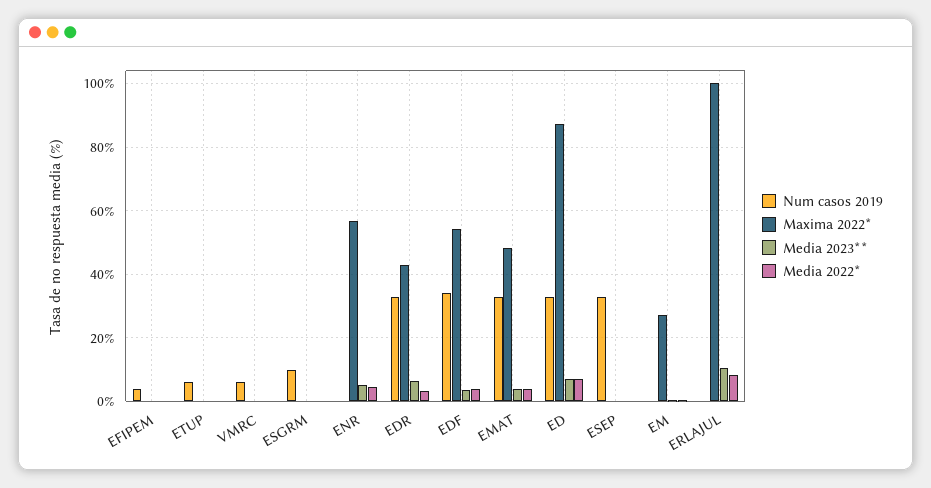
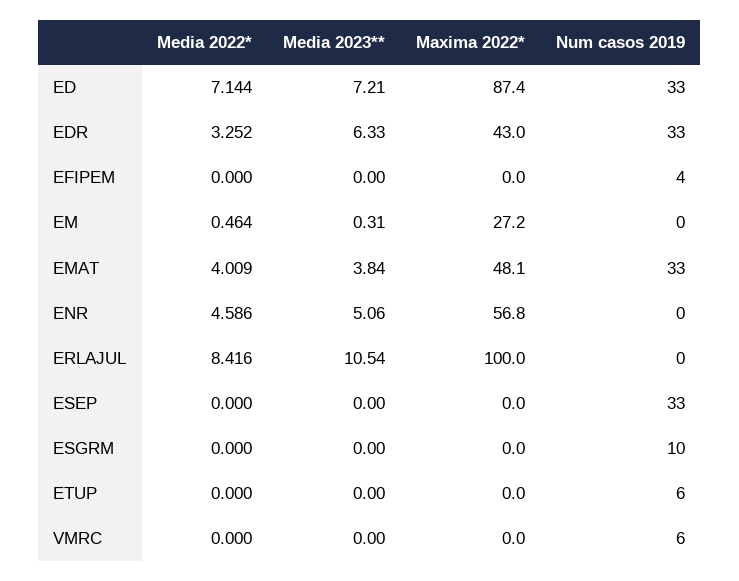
  {
    "Num casos 2019": {
      "EFIPEM": 4,
      "ETUP": 6,
      "VMRC": 6,
      "ESGRM": 10,
      "ENR": 0,
      "EDR": 33,
-     "EDF": 34,
      "EMAT": 33,
      "ED": 33,
      "ESEP": 33,
      "EM": 0,
      "ERLAJUL": 0
    },
    "Maxima 2022*": {
      "EFIPEM": 0,
      "ETUP": 0,
      "VMRC": 0,
      "ESGRM": 0,
      "ENR": 56.8,
      "EDR": 43,
-     "EDF": 54,
      "EMAT": 48.1,
      "ED": 87.4,
      "ESEP": 0,
      "EM": 27.2,
      "ERLAJUL": 100
    },
    "Media 2023**": {
      "EFIPEM": 0,
      "ETUP": 0,
      "VMRC": 0,
      "ESGRM": 0,
      "ENR": 5.06,
      "EDR": 6.33,
-     "EDF": 4,
      "EMAT": 3.84,
      "ED": 7.21,
      "ESEP": 0,
      "EM": 0.31,
      "ERLAJUL": 10.54
    },
    "Media 2022*": {
      "EFIPEM": 0,
      "ETUP": 0,
      "VMRC": 0,
      "ESGRM": 0,
      "ENR": 4.586,
      "EDR": 3.252,
-     "EDF": 4,
      "EMAT": 4.009,
      "ED": 7.144,
      "ESEP": 0,
      "EM": 0.464,
      "ERLAJUL": 8.416
    }
  }

